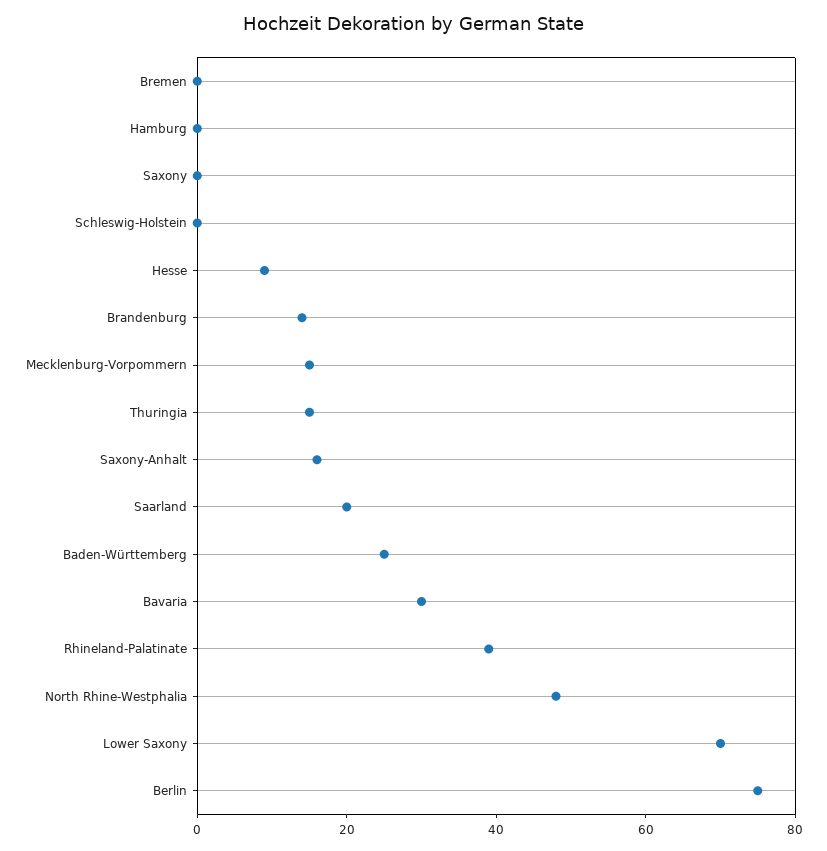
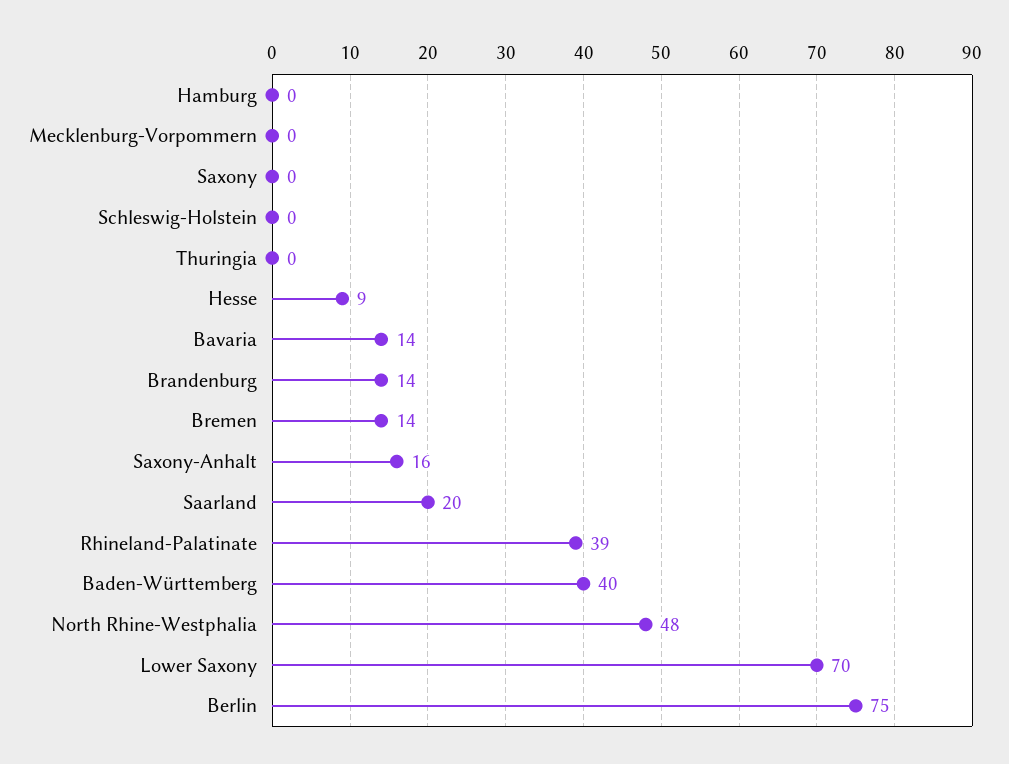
  {
-   "Bremen": 0,
+   "Bremen": 14,
    "Hamburg": 0,
    "Saxony": 0,
    "Schleswig-Holstein": 0,
    "Hesse": 9,
    "Brandenburg": 14,
-   "Mecklenburg-Vorpommern": 15,
+   "Mecklenburg-Vorpommern": 0,
-   "Thuringia": 15,
+   "Thuringia": 0,
    "Saxony-Anhalt": 16,
    "Saarland": 20,
-   "Baden-Württemberg": 25,
+   "Baden-Württemberg": 40,
-   "Bavaria": 30,
+   "Bavaria": 14,
    "Rhineland-Palatinate": 39,
    "North Rhine-Westphalia": 48,
    "Lower Saxony": 70,
    "Berlin": 75
  }

